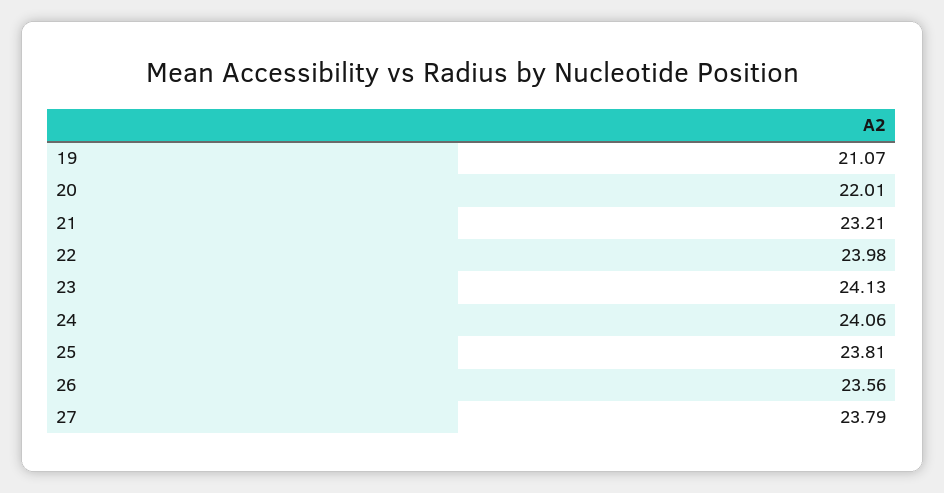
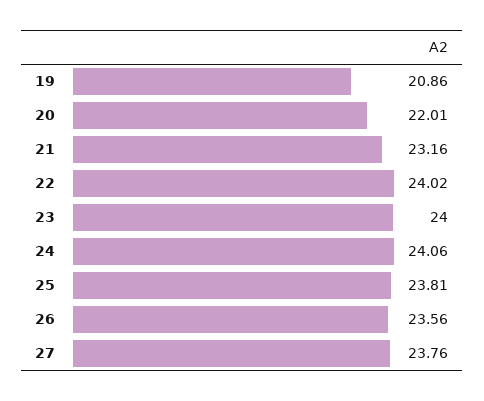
  {
-   "19": 21.07,
+   "19": 20.86,
    "20": 22.01,
-   "21": 23.21,
+   "21": 23.16,
-   "22": 23.98,
+   "22": 24.02,
-   "23": 24.13,
+   "23": 24,
    "24": 24.06,
    "25": 23.81,
    "26": 23.56,
-   "27": 23.79
+   "27": 23.76
  }

